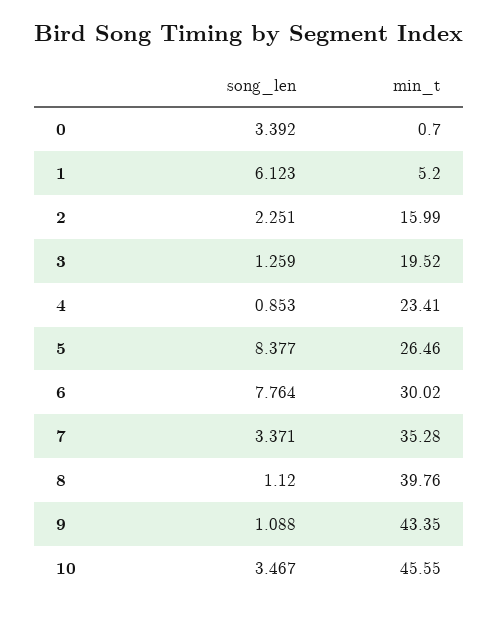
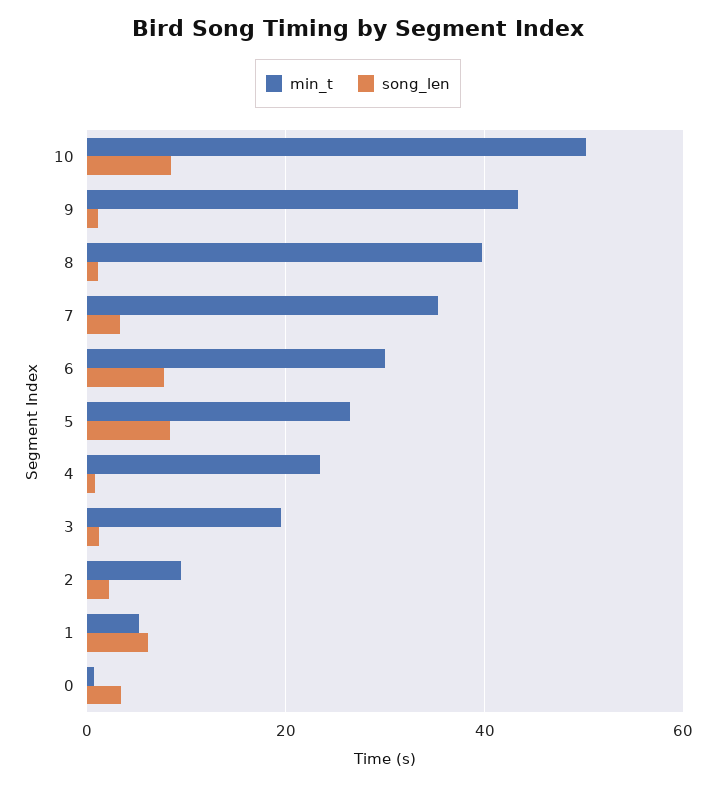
  {
    "song_len": {
      "0": 3.392,
      "1": 6.123,
      "2": 2.251,
      "3": 1.259,
      "4": 0.853,
      "5": 8.377,
      "6": 7.764,
      "7": 3.371,
      "8": 1.12,
      "9": 1.088,
-     "10": 3.467
+     "10": 8
    },
    "min_t": {
      "0": 0.7,
      "1": 5.2,
-     "2": 15.99,
+     "2": 10,
      "3": 19.52,
      "4": 23.41,
      "5": 26.46,
      "6": 30.02,
      "7": 35.28,
      "8": 39.76,
      "9": 43.35,
-     "10": 45.55
+     "10": 50
    }
  }

